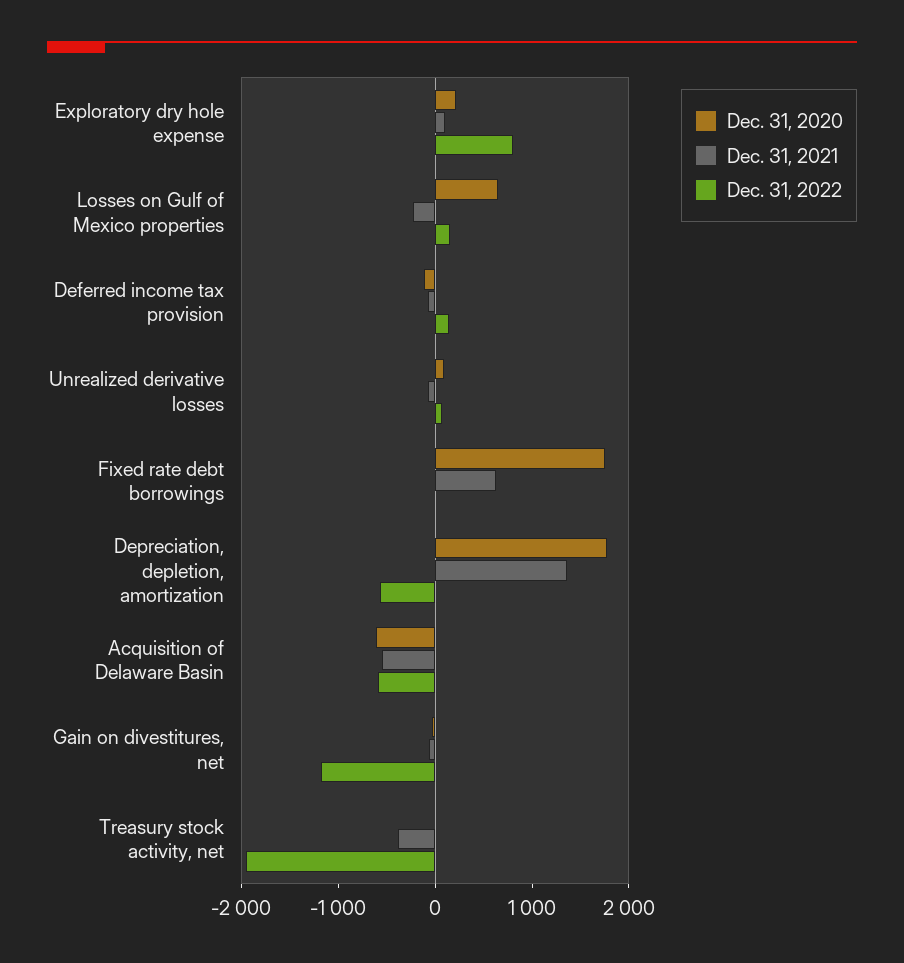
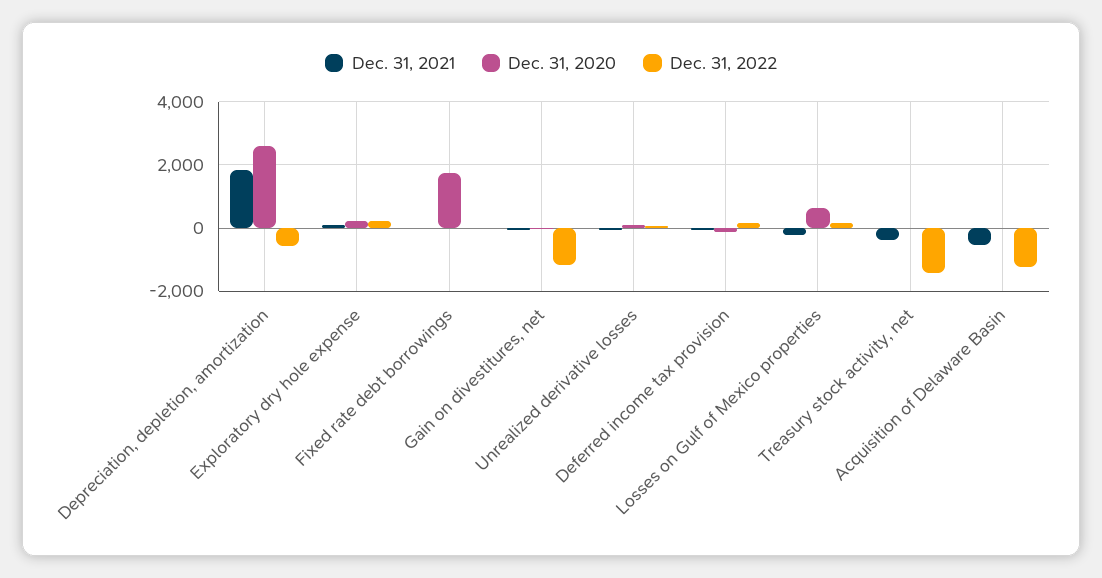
  {
    "Dec. 31, 2020": {
      "Exploratory dry hole expense": 200,
      "Losses on Gulf of Mexico properties": 600,
      "Deferred income tax provision": -200,
      "Unrealized derivative losses": 0,
      "Fixed rate debt borrowings": 1800,
-     "Depreciation, depletion, amortization": 1800,
+     "Depreciation, depletion, amortization": 2600,
-     "Acquisition of Delaware Basin": -600,
+     "Acquisition of Delaware Basin": 0,
      "Gain on divestitures, net": 0,
      "Treasury stock activity, net": 0
    },
    "Dec. 31, 2021": {
      "Exploratory dry hole expense": 0,
      "Losses on Gulf of Mexico properties": -200,
      "Deferred income tax provision": 0,
      "Unrealized derivative losses": 0,
-     "Fixed rate debt borrowings": 600,
+     "Fixed rate debt borrowings": 0,
-     "Depreciation, depletion, amortization": 1400,
+     "Depreciation, depletion, amortization": 1800,
      "Acquisition of Delaware Basin": -600,
      "Gain on divestitures, net": 0,
      "Treasury stock activity, net": -400
    },
    "Dec. 31, 2022": {
-     "Exploratory dry hole expense": 800,
+     "Exploratory dry hole expense": 200,
      "Losses on Gulf of Mexico properties": 200,
      "Deferred income tax provision": 200,
      "Unrealized derivative losses": 0,
      "Fixed rate debt borrowings": 0,
      "Depreciation, depletion, amortization": -600,
-     "Acquisition of Delaware Basin": -600,
+     "Acquisition of Delaware Basin": -1200,
      "Gain on divestitures, net": -1200,
-     "Treasury stock activity, net": -2000
+     "Treasury stock activity, net": -1400
    }
  }

